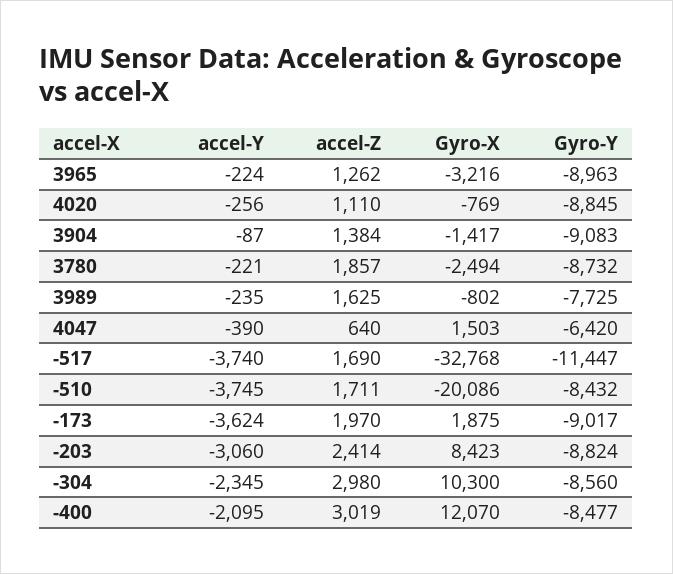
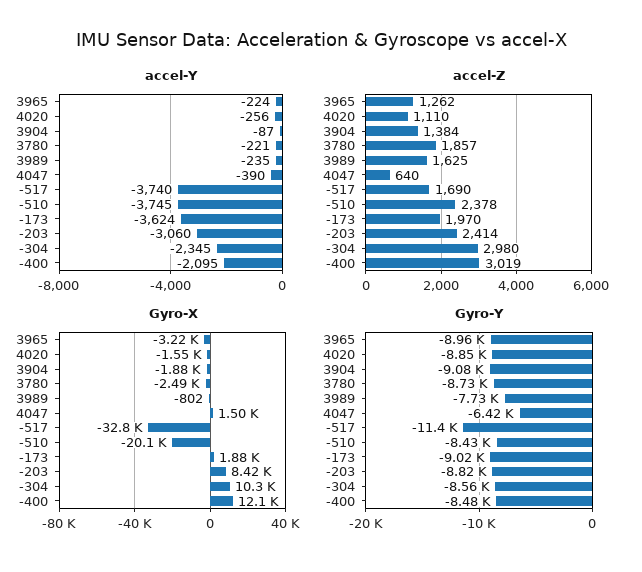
  {
    "accel-Y": {
      "3965": -224,
      "4020": -256,
      "3904": -87,
      "3780": -221,
      "3989": -235,
      "4047": -390,
      "-517": -3740,
      "-510": -3745,
      "-173": -3624,
      "-203": -3060,
      "-304": -2345,
      "-400": -2095
    },
    "accel-Z": {
      "3965": 1262,
      "4020": 1110,
      "3904": 1384,
      "3780": 1857,
      "3989": 1625,
      "4047": 640,
      "-517": 1690,
-     "-510": 1711,
+     "-510": 2378,
      "-173": 1970,
      "-203": 2414,
      "-304": 2980,
      "-400": 3019
    },
    "Gyro-X": {
      "3965": -3216,
-     "4020": -769,
+     "4020": -1550,
-     "3904": -1417,
+     "3904": -1880,
      "3780": -2494,
      "3989": -802,
      "4047": 1503,
      "-517": -32768,
      "-510": -20086,
      "-173": 1875,
      "-203": 8423,
      "-304": 10300,
      "-400": 12070
    },
    "Gyro-Y": {
      "3965": -8963,
      "4020": -8845,
      "3904": -9083,
      "3780": -8732,
      "3989": -7725,
      "4047": -6420,
      "-517": -11447,
      "-510": -8432,
      "-173": -9017,
      "-203": -8824,
      "-304": -8560,
      "-400": -8477
    }
  }

